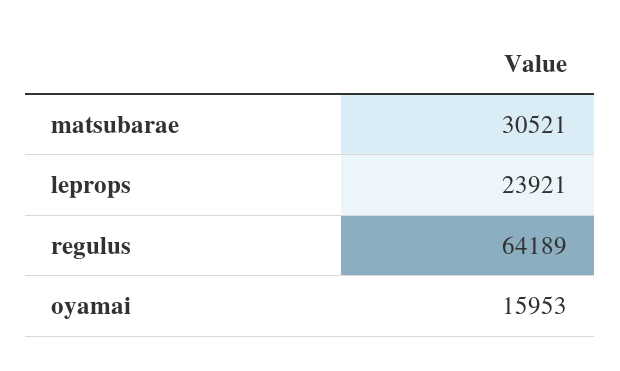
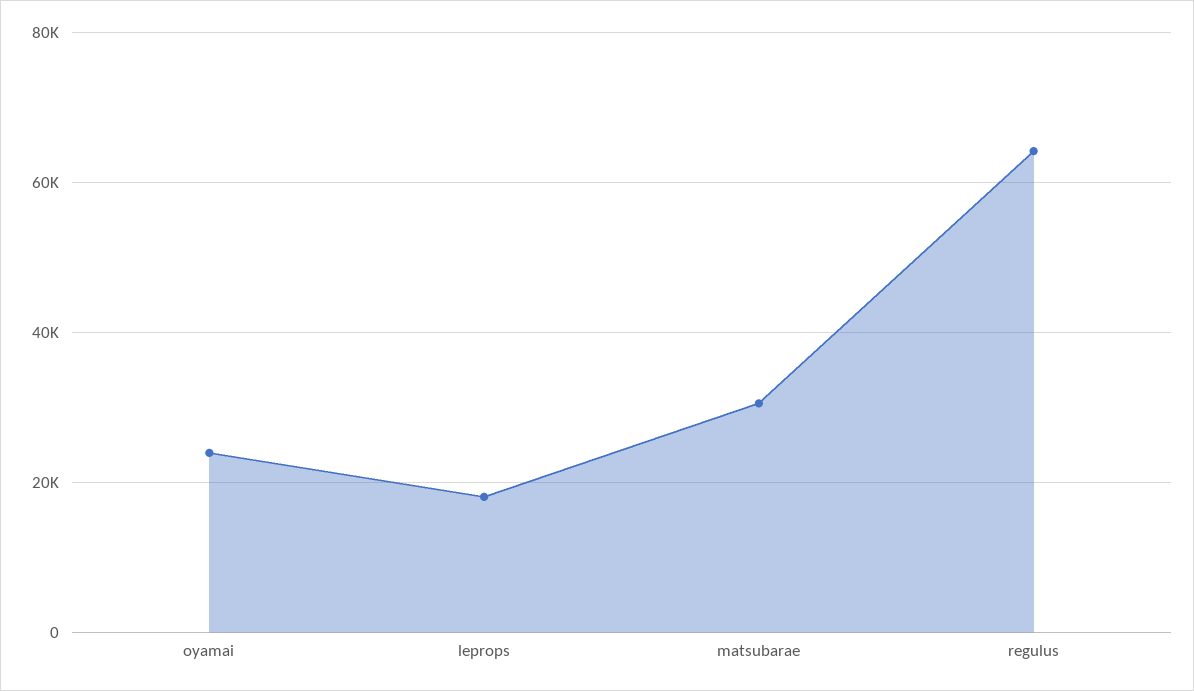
  {
    "matsubarae": 30521,
-   "leprops": 23921,
+   "leprops": 18000,
    "regulus": 64189,
-   "oyamai": 15953
+   "oyamai": 24000
  }

